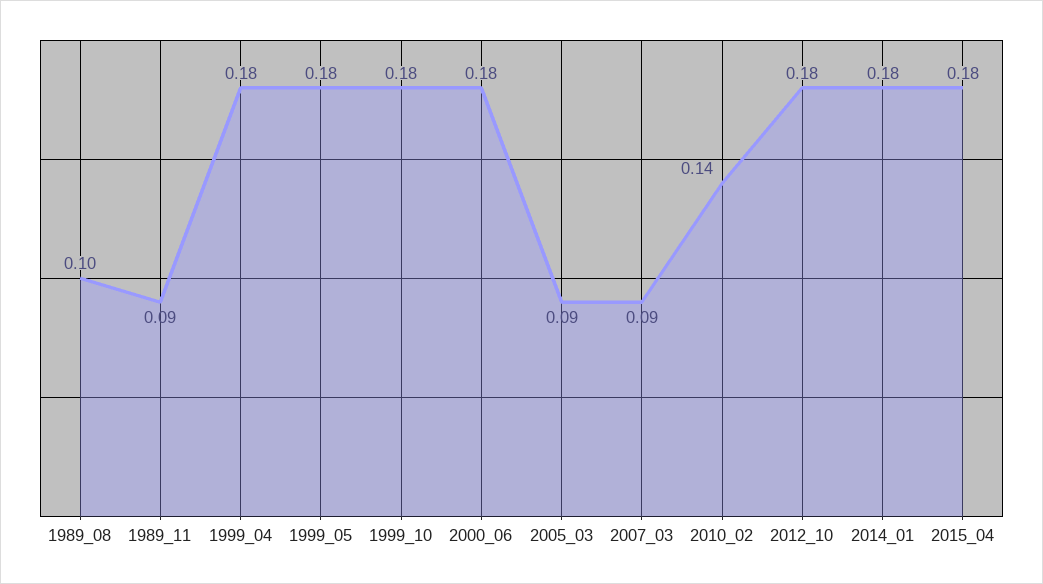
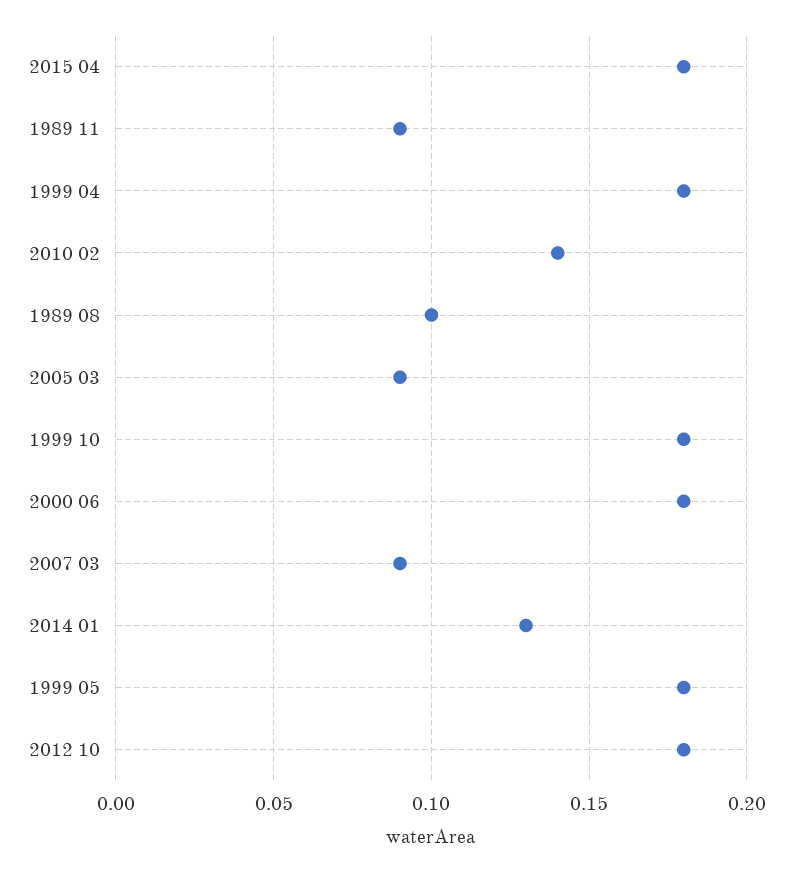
  {
    "1989_08": 0.1,
    "1989_11": 0.09,
    "1999_04": 0.18,
    "1999_05": 0.18,
    "1999_10": 0.18,
    "2000_06": 0.18,
    "2005_03": 0.09,
    "2007_03": 0.09,
    "2010_02": 0.14,
    "2012_10": 0.18,
-   "2014_01": 0.18,
+   "2014_01": 0.13,
    "2015_04": 0.18
  }

